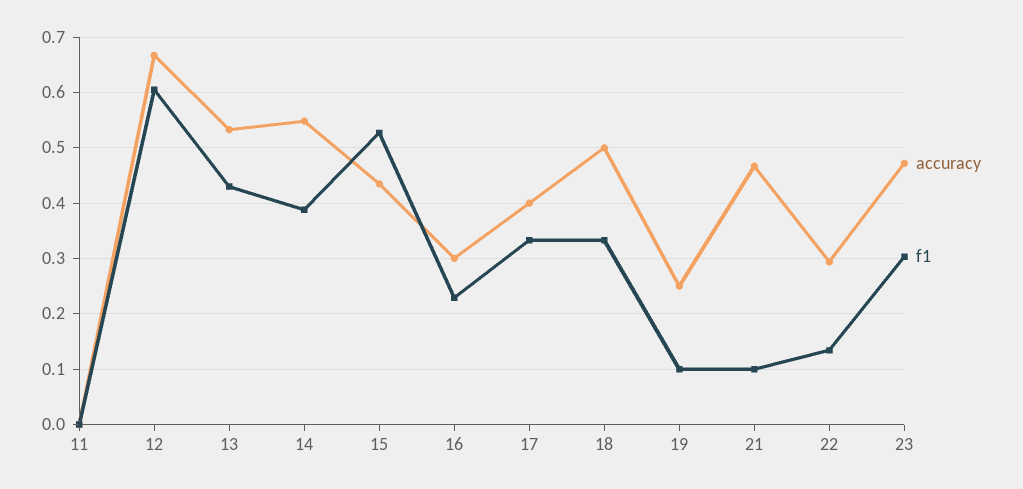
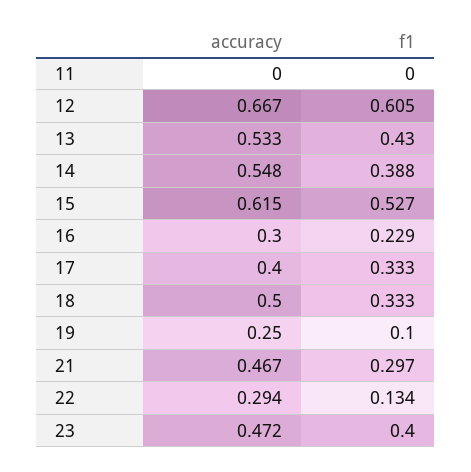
  {
    "accuracy": {
      "11": 0,
      "12": 0.667,
      "13": 0.533,
      "14": 0.548,
-     "15": 0.44,
+     "15": 0.615,
      "16": 0.3,
      "17": 0.4,
      "18": 0.5,
      "19": 0.25,
      "21": 0.467,
      "22": 0.294,
      "23": 0.472
    },
    "f1": {
      "11": 0,
      "12": 0.605,
      "13": 0.43,
      "14": 0.388,
      "15": 0.527,
      "16": 0.229,
      "17": 0.333,
      "18": 0.333,
      "19": 0.1,
-     "21": 0.1,
+     "21": 0.297,
      "22": 0.134,
-     "23": 0.3
+     "23": 0.4
    }
  }

